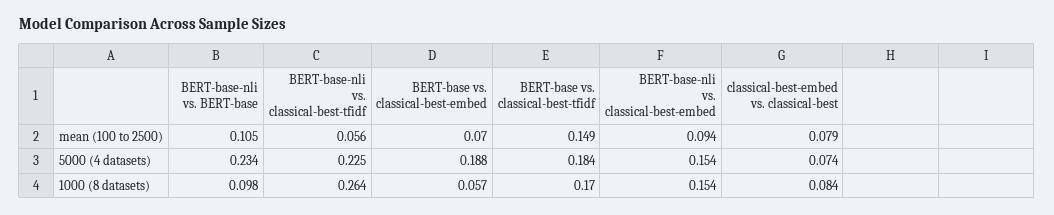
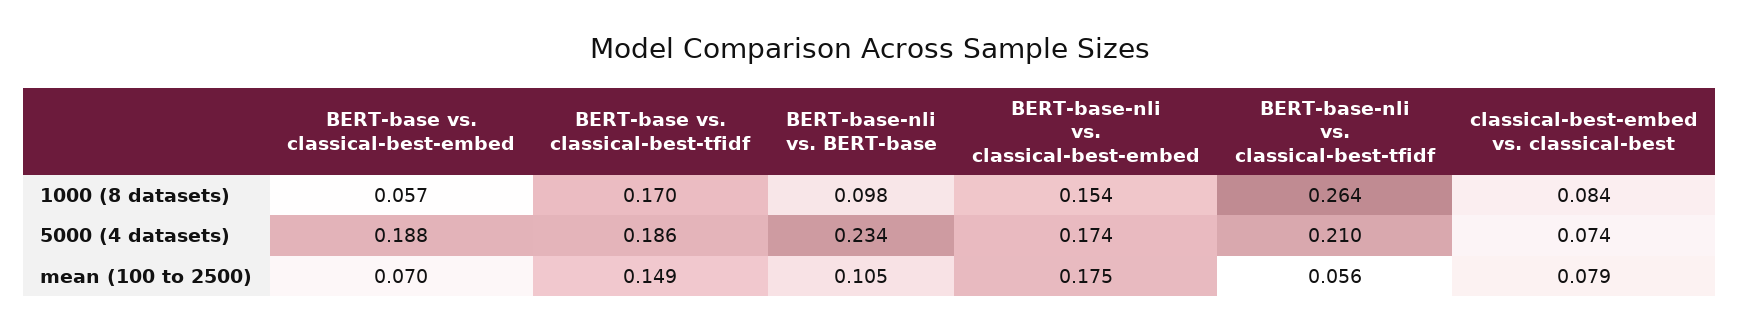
  {
    "BERT-base-nli vs. BERT-base": {
      "mean (100 to 2500)": 0.105,
      "5000 (4 datasets)": 0.234,
      "1000 (8 datasets)": 0.098
    },
    "BERT-base-nli vs. classical-best-tfidf": {
      "mean (100 to 2500)": 0.056,
-     "5000 (4 datasets)": 0.225,
+     "5000 (4 datasets)": 0.21,
      "1000 (8 datasets)": 0.264
    },
    "BERT-base vs. classical-best-embed": {
      "mean (100 to 2500)": 0.07,
      "5000 (4 datasets)": 0.188,
      "1000 (8 datasets)": 0.057
    },
    "BERT-base vs. classical-best-tfidf": {
      "mean (100 to 2500)": 0.149,
-     "5000 (4 datasets)": 0.184,
+     "5000 (4 datasets)": 0.186,
      "1000 (8 datasets)": 0.17
    },
    "BERT-base-nli vs. classical-best-embed": {
-     "mean (100 to 2500)": 0.094,
+     "mean (100 to 2500)": 0.175,
-     "5000 (4 datasets)": 0.154,
+     "5000 (4 datasets)": 0.174,
      "1000 (8 datasets)": 0.154
    },
    "classical-best-embed vs. classical-best": {
      "mean (100 to 2500)": 0.079,
      "5000 (4 datasets)": 0.074,
      "1000 (8 datasets)": 0.084
    }
  }

